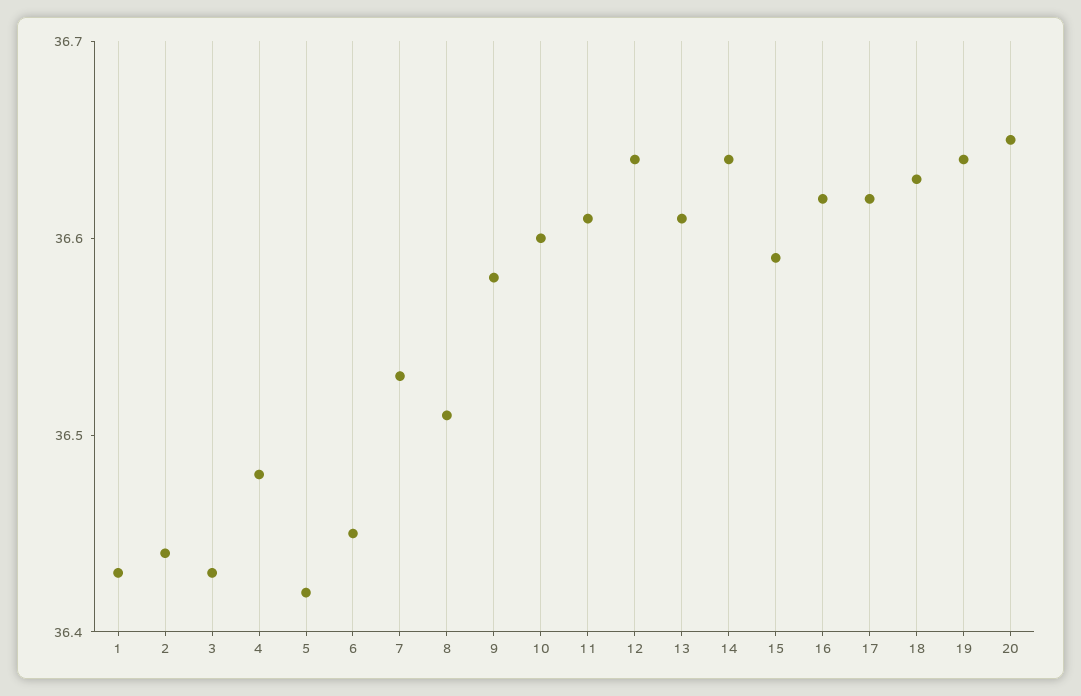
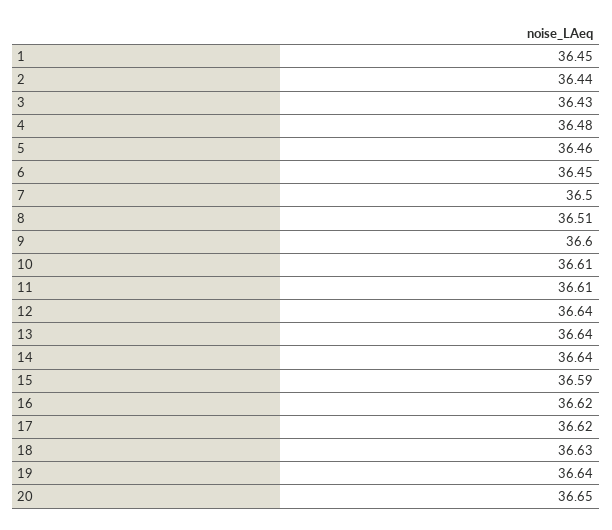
  {
-   "1": 36.43,
+   "1": 36.45,
    "2": 36.44,
    "3": 36.43,
    "4": 36.48,
-   "5": 36.42,
+   "5": 36.46,
    "6": 36.45,
-   "7": 36.53,
+   "7": 36.5,
    "8": 36.51,
-   "9": 36.58,
+   "9": 36.6,
-   "10": 36.6,
+   "10": 36.61,
    "11": 36.61,
    "12": 36.64,
-   "13": 36.61,
+   "13": 36.64,
    "14": 36.64,
    "15": 36.59,
    "16": 36.62,
    "17": 36.62,
    "18": 36.63,
    "19": 36.64,
    "20": 36.65
  }

